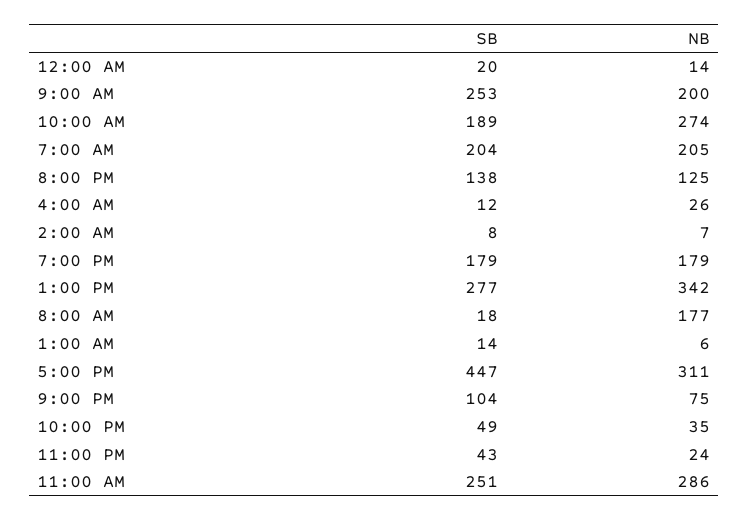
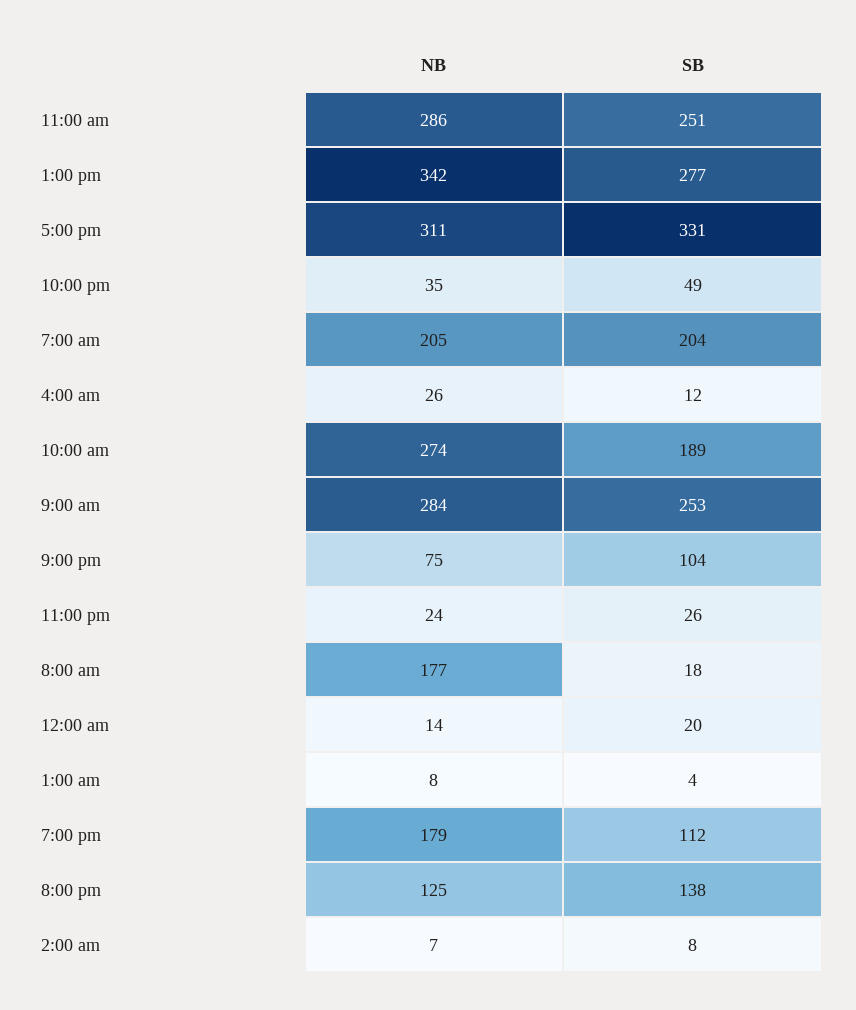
  {
    "SB": {
      "12:00 AM": 20,
      "9:00 AM": 253,
      "10:00 AM": 189,
      "7:00 AM": 204,
      "8:00 PM": 138,
      "4:00 AM": 12,
      "2:00 AM": 8,
-     "7:00 PM": 179,
+     "7:00 PM": 112,
      "1:00 PM": 277,
      "8:00 AM": 18,
-     "1:00 AM": 14,
+     "1:00 AM": 4,
-     "5:00 PM": 447,
+     "5:00 PM": 331,
      "9:00 PM": 104,
      "10:00 PM": 49,
-     "11:00 PM": 43,
+     "11:00 PM": 26,
      "11:00 AM": 251
    },
    "NB": {
      "12:00 AM": 14,
-     "9:00 AM": 200,
+     "9:00 AM": 284,
      "10:00 AM": 274,
      "7:00 AM": 205,
      "8:00 PM": 125,
      "4:00 AM": 26,
      "2:00 AM": 7,
      "7:00 PM": 179,
      "1:00 PM": 342,
      "8:00 AM": 177,
-     "1:00 AM": 6,
+     "1:00 AM": 8,
      "5:00 PM": 311,
      "9:00 PM": 75,
      "10:00 PM": 35,
      "11:00 PM": 24,
      "11:00 AM": 286
    }
  }

